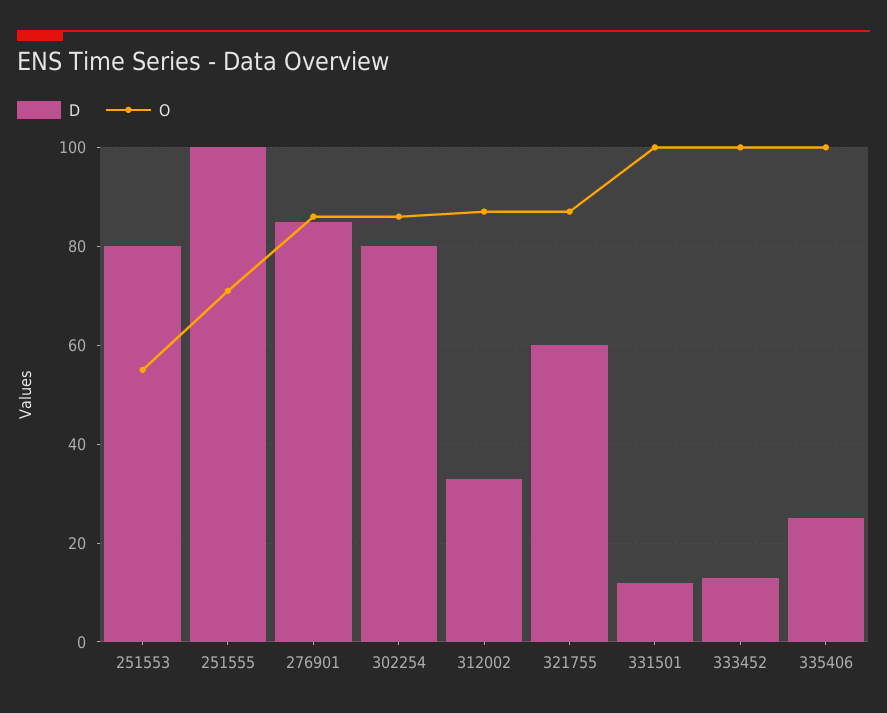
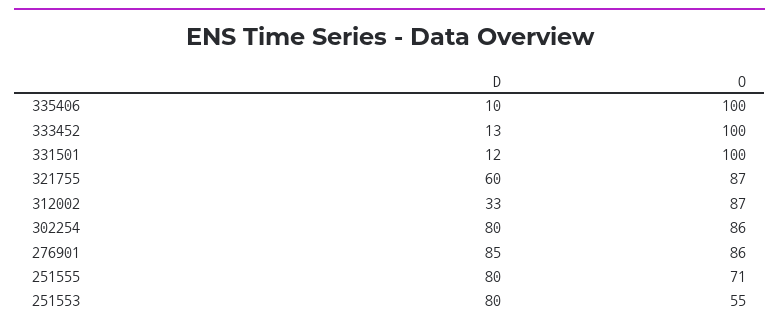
  {
    "D": {
      "251553": 80,
-     "251555": 100,
+     "251555": 80,
      "276901": 85,
      "302254": 80,
      "312002": 33,
      "321755": 60,
      "331501": 12,
      "333452": 13,
-     "335406": 25
+     "335406": 10
    },
    "O": {
      "251553": 55,
      "251555": 71,
      "276901": 86,
      "302254": 86,
      "312002": 87,
      "321755": 87,
      "331501": 100,
      "333452": 100,
      "335406": 100
    }
  }

